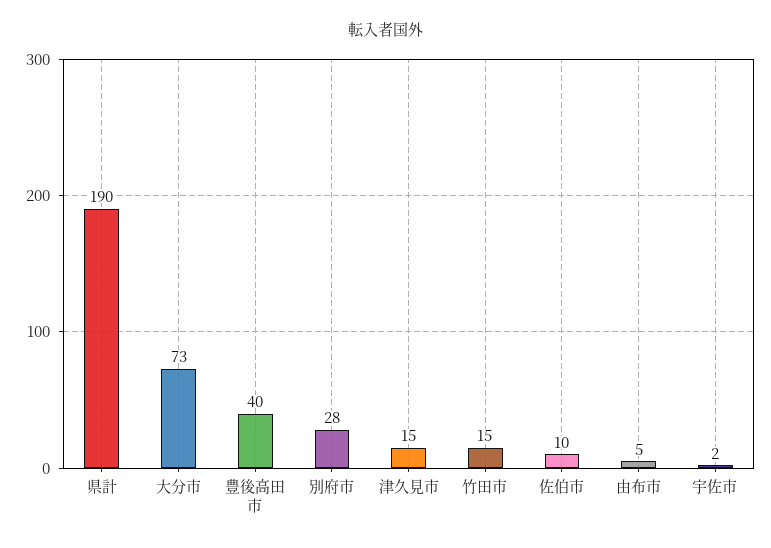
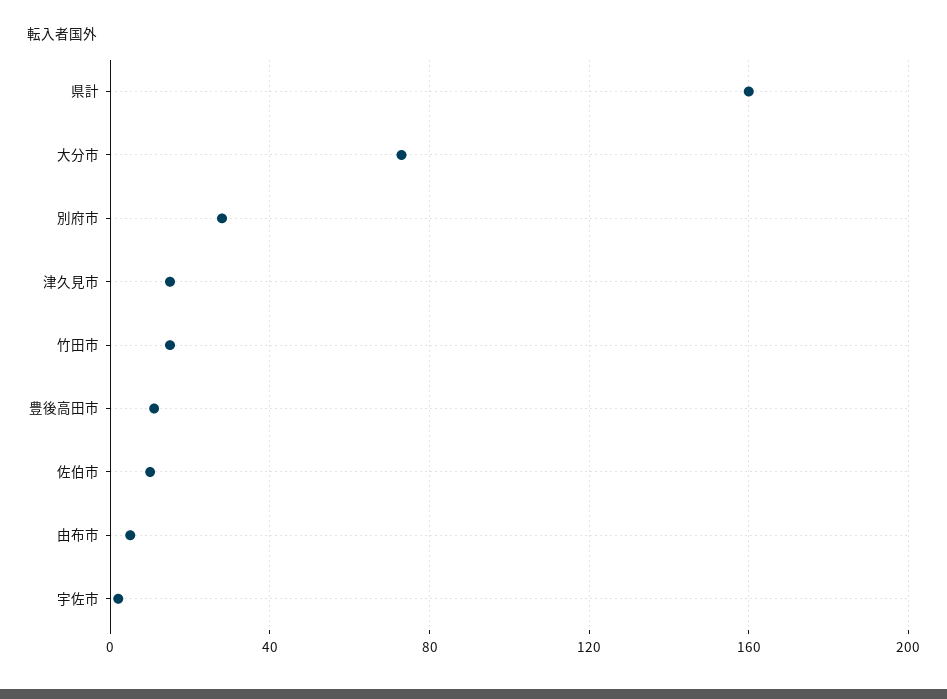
  {
-   "県計": 190,
+   "県計": 160,
    "大分市": 73,
-   "豊後高田市": 40,
+   "豊後高田市": 10,
    "別府市": 28,
    "津久見市": 15,
    "竹田市": 15,
    "佐伯市": 10,
    "由布市": 5,
    "宇佐市": 2
  }

